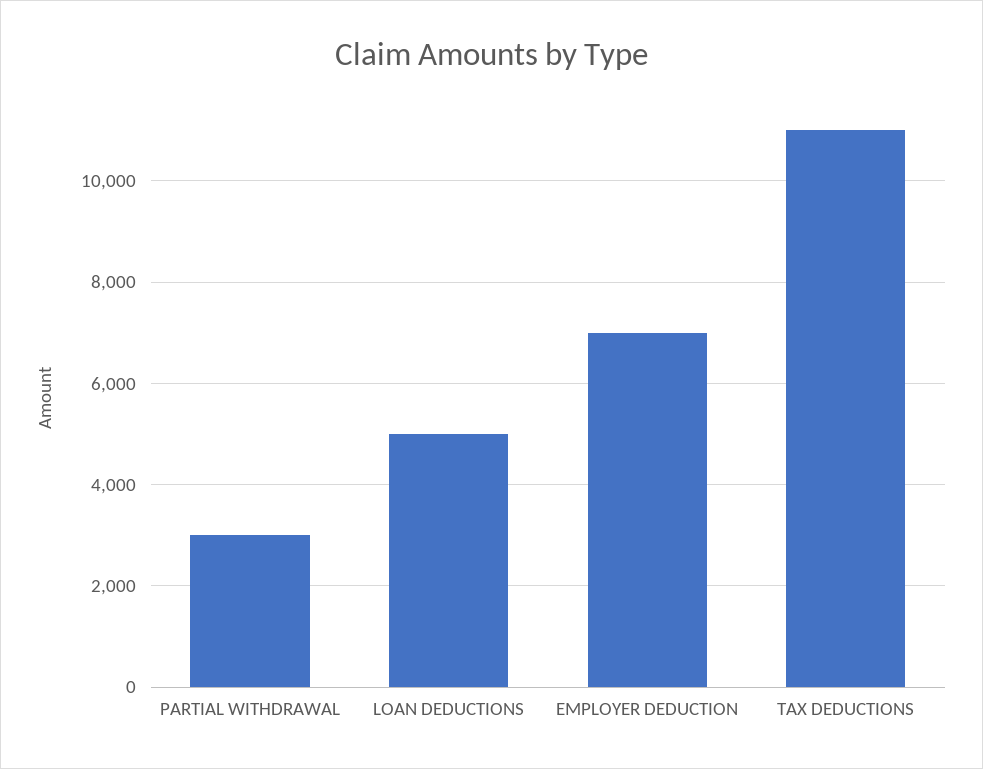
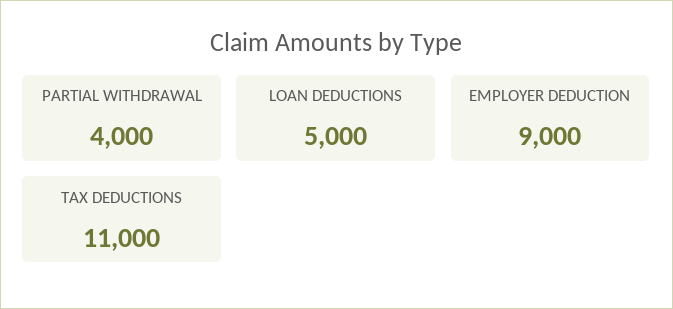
  {
-   "PARTIAL WITHDRAWAL": 3000,
+   "PARTIAL WITHDRAWAL": 4000,
    "LOAN DEDUCTIONS": 5000,
-   "EMPLOYER DEDUCTION": 7000,
+   "EMPLOYER DEDUCTION": 9000,
    "TAX DEDUCTIONS": 11000
  }

